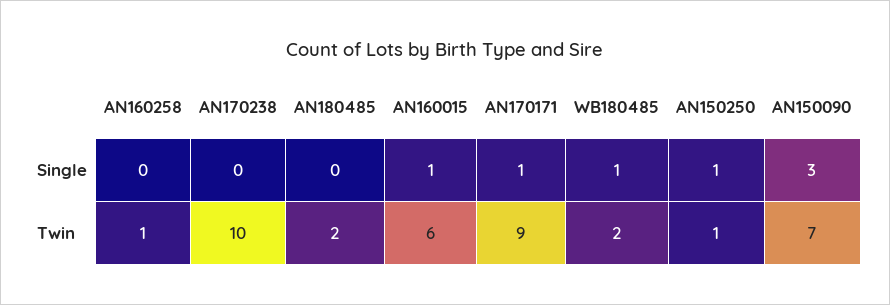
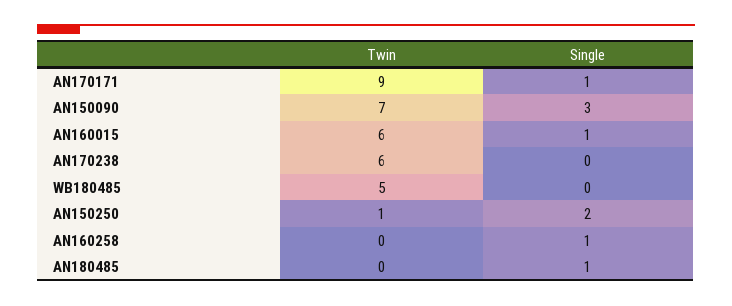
  {
    "AN160258": {
-     "Single": 0,
+     "Single": 1,
-     "Twin": 1
+     "Twin": 0
    },
    "AN170238": {
      "Single": 0,
-     "Twin": 10
+     "Twin": 6
    },
    "AN180485": {
-     "Single": 0,
+     "Single": 1,
-     "Twin": 2
+     "Twin": 0
    },
    "AN160015": {
      "Single": 1,
      "Twin": 6
    },
    "AN170171": {
      "Single": 1,
      "Twin": 9
    },
    "WB180485": {
-     "Single": 1,
+     "Single": 0,
-     "Twin": 2
+     "Twin": 5
    },
    "AN150250": {
-     "Single": 1,
+     "Single": 2,
      "Twin": 1
    },
    "AN150090": {
      "Single": 3,
      "Twin": 7
    }
  }

